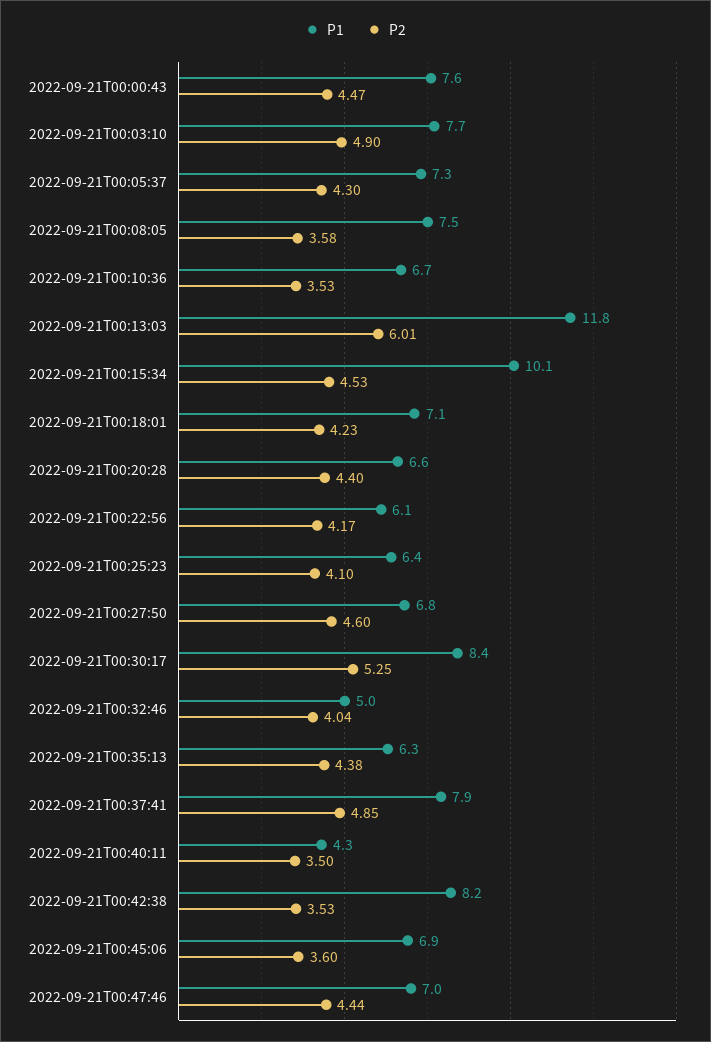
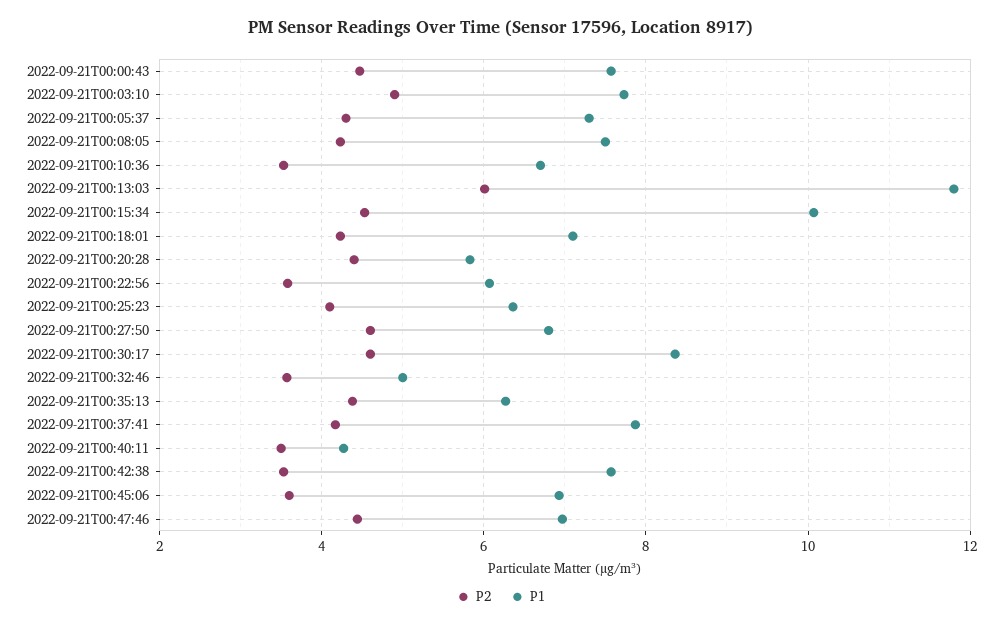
  {
    "P1": {
      "2022-09-21T00:00:43": 7.6,
      "2022-09-21T00:03:10": 7.7,
      "2022-09-21T00:05:37": 7.3,
      "2022-09-21T00:08:05": 7.5,
      "2022-09-21T00:10:36": 6.7,
      "2022-09-21T00:13:03": 11.8,
      "2022-09-21T00:15:34": 10.1,
      "2022-09-21T00:18:01": 7.1,
-     "2022-09-21T00:20:28": 6.6,
+     "2022-09-21T00:20:28": 5.8,
      "2022-09-21T00:22:56": 6.1,
      "2022-09-21T00:25:23": 6.4,
      "2022-09-21T00:27:50": 6.8,
      "2022-09-21T00:30:17": 8.4,
      "2022-09-21T00:32:46": 5,
      "2022-09-21T00:35:13": 6.3,
      "2022-09-21T00:37:41": 7.9,
      "2022-09-21T00:40:11": 4.3,
-     "2022-09-21T00:42:38": 8.2,
+     "2022-09-21T00:42:38": 7.6,
      "2022-09-21T00:45:06": 6.9,
      "2022-09-21T00:47:46": 7
    },
    "P2": {
      "2022-09-21T00:00:43": 4.47,
      "2022-09-21T00:03:10": 4.9,
      "2022-09-21T00:05:37": 4.3,
-     "2022-09-21T00:08:05": 3.58,
+     "2022-09-21T00:08:05": 4.2,
      "2022-09-21T00:10:36": 3.53,
      "2022-09-21T00:13:03": 6.01,
      "2022-09-21T00:15:34": 4.53,
      "2022-09-21T00:18:01": 4.23,
      "2022-09-21T00:20:28": 4.4,
-     "2022-09-21T00:22:56": 4.17,
+     "2022-09-21T00:22:56": 3.6,
      "2022-09-21T00:25:23": 4.1,
      "2022-09-21T00:27:50": 4.6,
-     "2022-09-21T00:30:17": 5.25,
+     "2022-09-21T00:30:17": 4.6,
-     "2022-09-21T00:32:46": 4.04,
+     "2022-09-21T00:32:46": 3.6,
      "2022-09-21T00:35:13": 4.38,
-     "2022-09-21T00:37:41": 4.85,
+     "2022-09-21T00:37:41": 4.2,
      "2022-09-21T00:40:11": 3.5,
      "2022-09-21T00:42:38": 3.53,
      "2022-09-21T00:45:06": 3.6,
      "2022-09-21T00:47:46": 4.44
    }
  }

